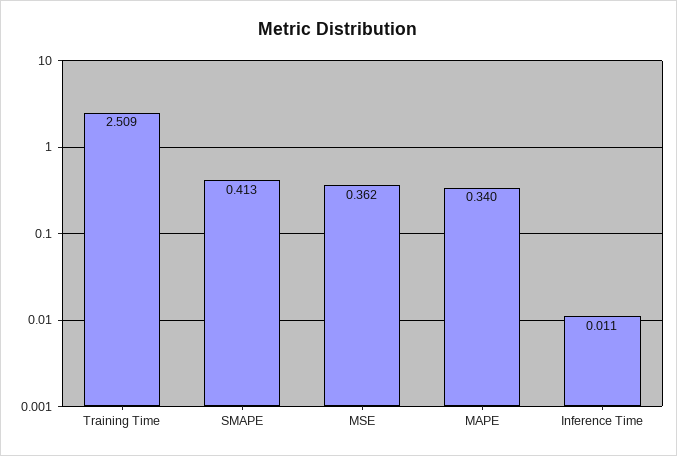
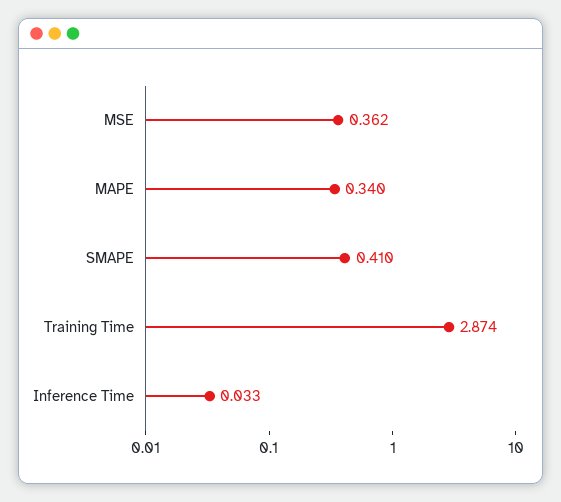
  {
-   "Training Time": 2.509,
+   "Training Time": 2.874,
-   "SMAPE": 0.413,
+   "SMAPE": 0.41,
    "MSE": 0.362,
    "MAPE": 0.34,
-   "Inference Time": 0.011
+   "Inference Time": 0.033
  }

